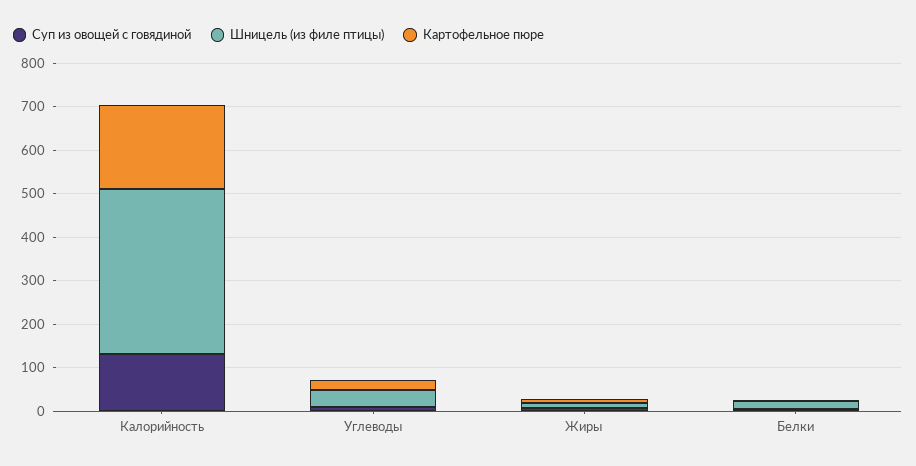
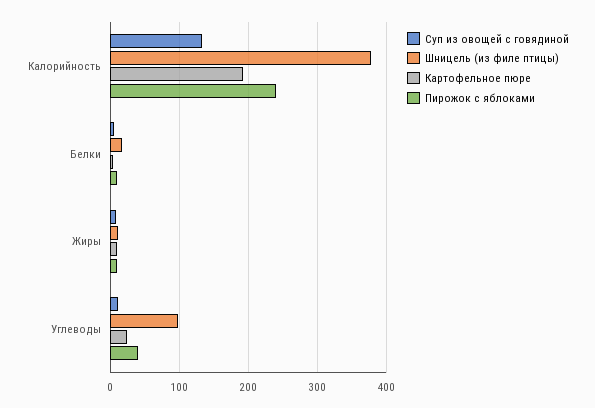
  {
    "Суп из овощей с говядиной": {
      "Калорийность": 130,
      "Углеводы": 10,
      "Жиры": 10,
      "Белки": 10
    },
    "Шницель (из филе птицы)": {
      "Калорийность": 380,
-     "Углеводы": 40,
+     "Углеводы": 100,
      "Жиры": 10,
      "Белки": 20
    },
    "Картофельное пюре": {
      "Калорийность": 190,
      "Углеводы": 20,
      "Жиры": 10,
      "Белки": 0
-   }
+   },
+   "Пирожок с яблоками": {
+     "Калорийность": 240,
+     "Белки": 10,
+     "Жиры": 10,
+     "Углеводы": 40
+   }
  }

